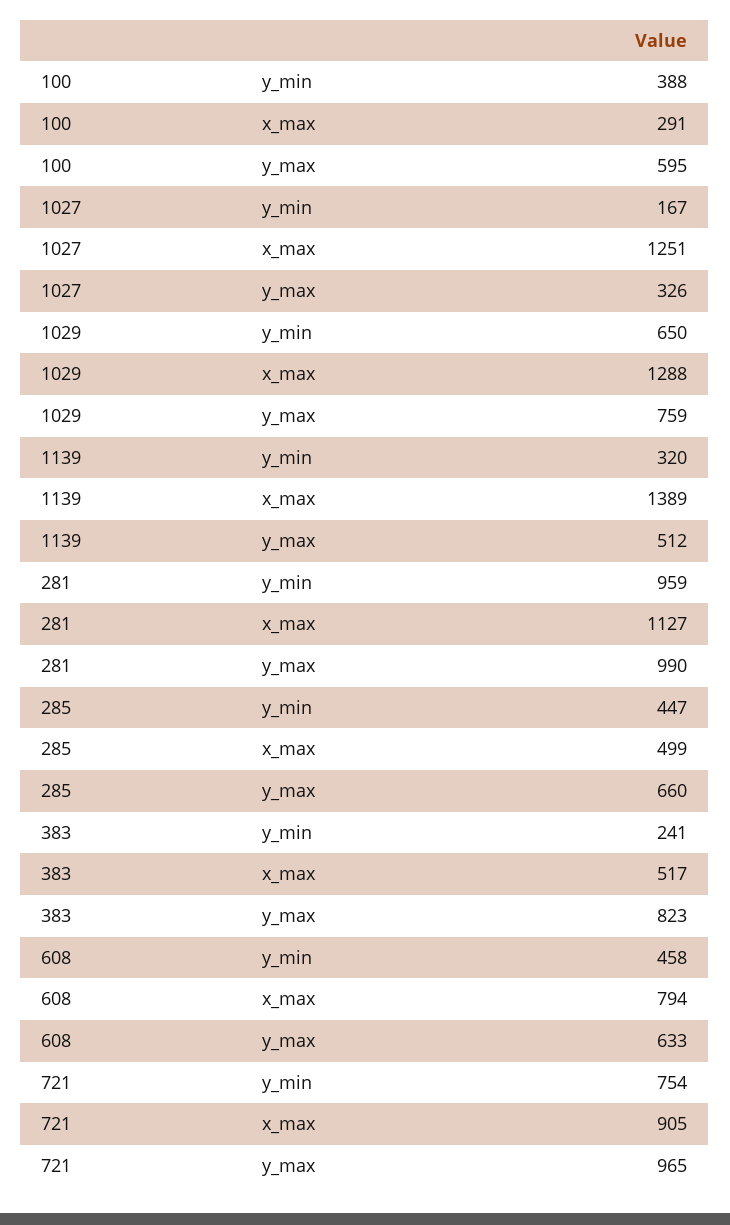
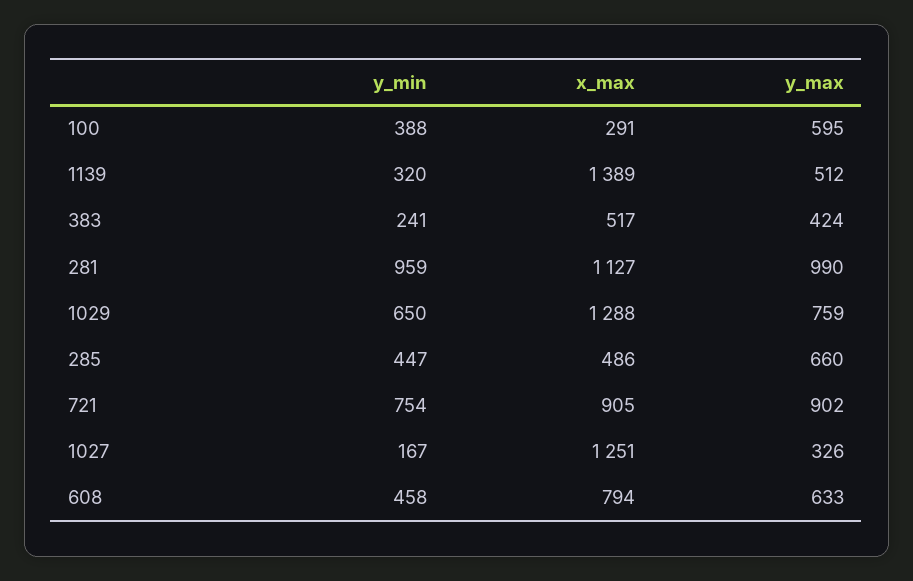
  {
    "100": {
      "y_min": 388,
      "x_max": 291,
      "y_max": 595
    },
    "1027": {
      "y_min": 167,
      "x_max": 1251,
      "y_max": 326
    },
    "1029": {
      "y_min": 650,
      "x_max": 1288,
      "y_max": 759
    },
    "1139": {
      "y_min": 320,
      "x_max": 1389,
      "y_max": 512
    },
    "281": {
      "y_min": 959,
      "x_max": 1127,
      "y_max": 990
    },
    "285": {
      "y_min": 447,
-     "x_max": 499,
+     "x_max": 486,
      "y_max": 660
    },
    "383": {
      "y_min": 241,
      "x_max": 517,
-     "y_max": 823
+     "y_max": 424
    },
    "608": {
      "y_min": 458,
      "x_max": 794,
      "y_max": 633
    },
    "721": {
      "y_min": 754,
      "x_max": 905,
-     "y_max": 965
+     "y_max": 902
    }
  }

